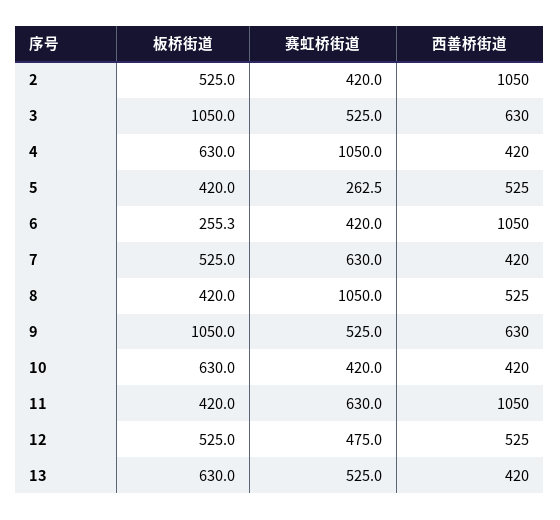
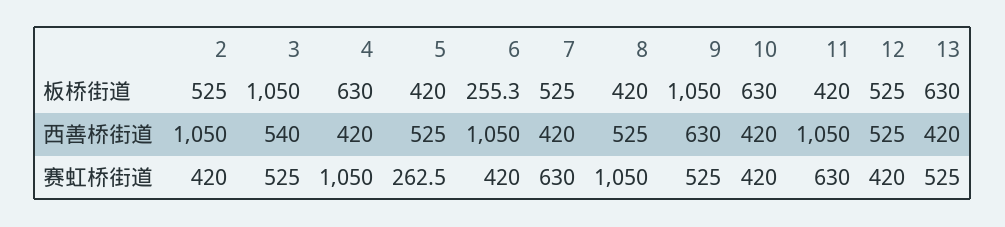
  {
    "板桥街道": {
      "2": 525,
      "3": 1050,
      "4": 630,
      "5": 420,
      "6": 255.3,
      "7": 525,
      "8": 420,
      "9": 1050,
      "10": 630,
      "11": 420,
      "12": 525,
      "13": 630
    },
    "赛虹桥街道": {
      "2": 420,
      "3": 525,
      "4": 1050,
      "5": 262.5,
      "6": 420,
      "7": 630,
      "8": 1050,
      "9": 525,
      "10": 420,
      "11": 630,
-     "12": 475,
+     "12": 420,
      "13": 525
    },
    "西善桥街道": {
      "2": 1050,
-     "3": 630,
+     "3": 540,
      "4": 420,
      "5": 525,
      "6": 1050,
      "7": 420,
      "8": 525,
      "9": 630,
      "10": 420,
      "11": 1050,
      "12": 525,
      "13": 420
    }
  }

